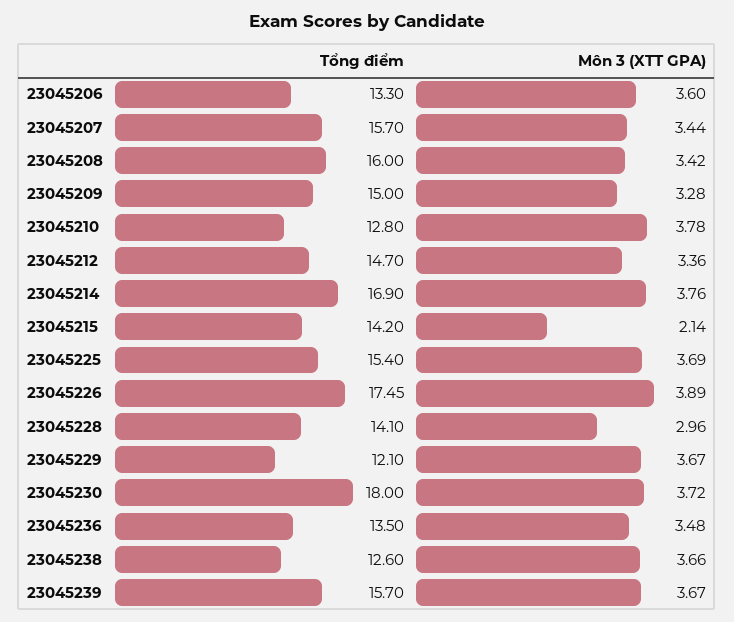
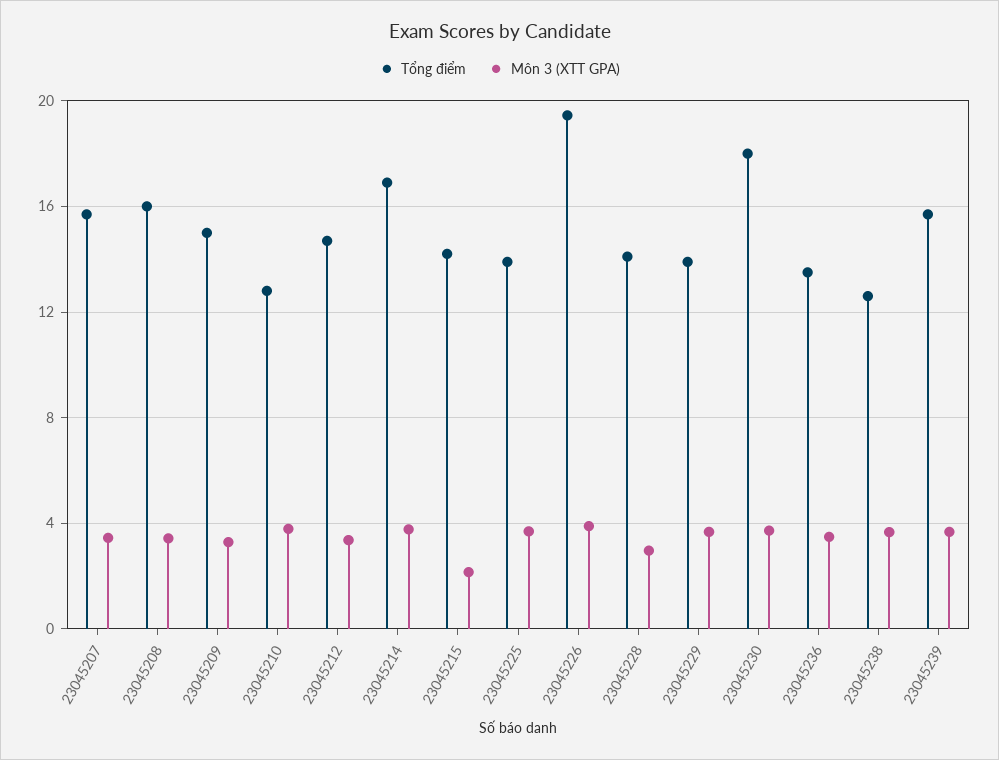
  {
    "Tổng điểm": {
-     "23045206": 13.3,
      "23045207": 15.7,
      "23045208": 16,
      "23045209": 15,
      "23045210": 12.8,
      "23045212": 14.7,
      "23045214": 16.9,
      "23045215": 14.2,
-     "23045225": 15.4,
+     "23045225": 14,
-     "23045226": 17.45,
+     "23045226": 19.5,
      "23045228": 14.1,
-     "23045229": 12.1,
+     "23045229": 14,
      "23045230": 18,
      "23045236": 13.5,
      "23045238": 12.6,
      "23045239": 15.7
    },
    "Môn 3 (XTT GPA)": {
-     "23045206": 3.6,
      "23045207": 3.44,
      "23045208": 3.42,
      "23045209": 3.28,
      "23045210": 3.78,
      "23045212": 3.36,
      "23045214": 3.76,
      "23045215": 2.14,
      "23045225": 3.69,
      "23045226": 3.89,
      "23045228": 2.96,
      "23045229": 3.67,
      "23045230": 3.72,
      "23045236": 3.48,
      "23045238": 3.66,
      "23045239": 3.67
    }
  }

